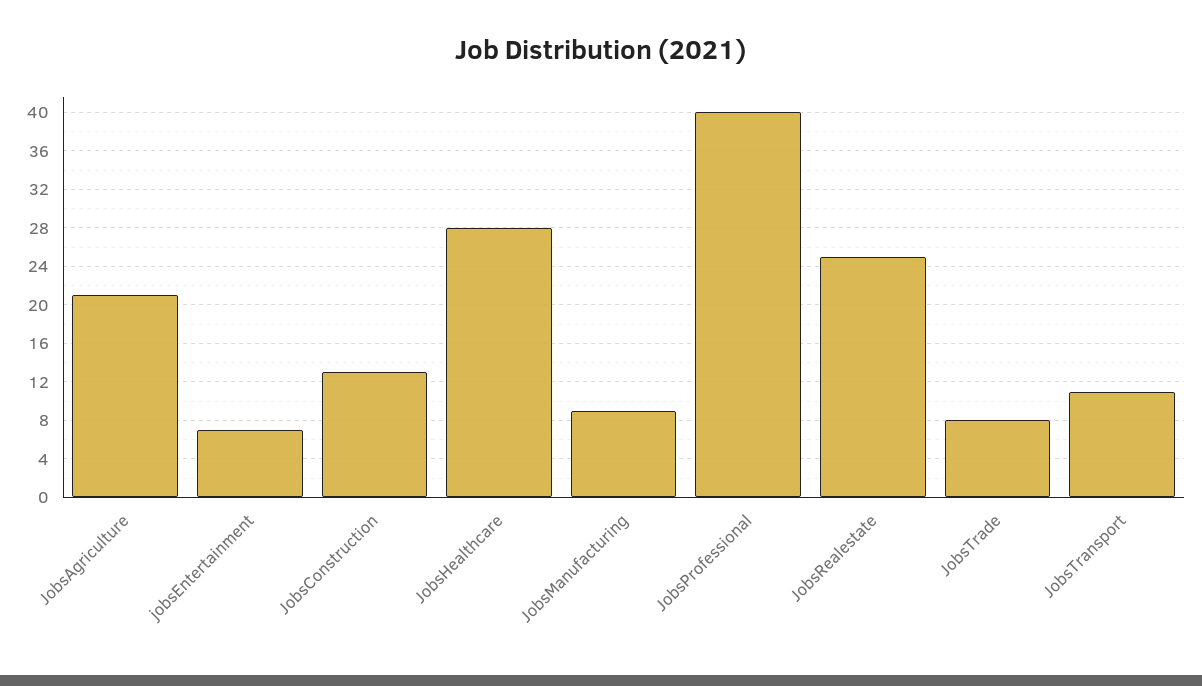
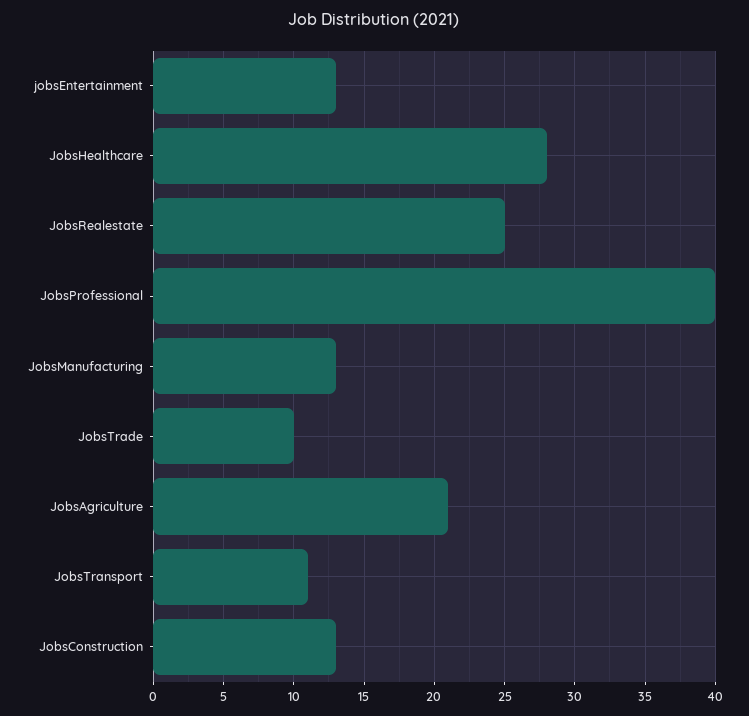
  {
    "JobsAgriculture": 21,
-   "jobsEntertainment": 7,
+   "jobsEntertainment": 13,
    "JobsConstruction": 13,
    "JobsHealthcare": 28,
-   "JobsManufacturing": 9,
+   "JobsManufacturing": 13,
    "JobsProfessional": 40,
    "JobsRealestate": 25,
-   "JobsTrade": 8,
+   "JobsTrade": 10,
    "JobsTransport": 11
  }

